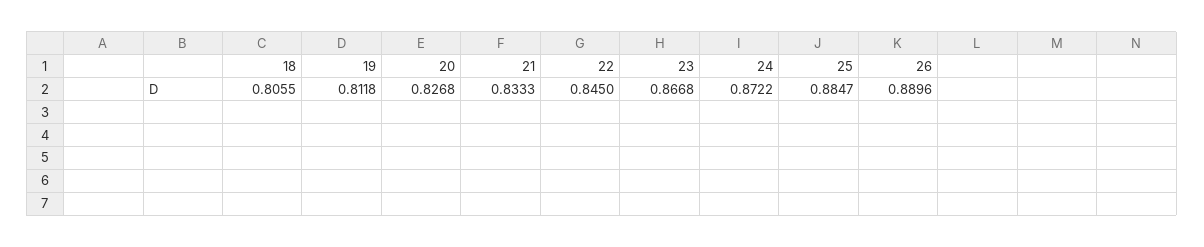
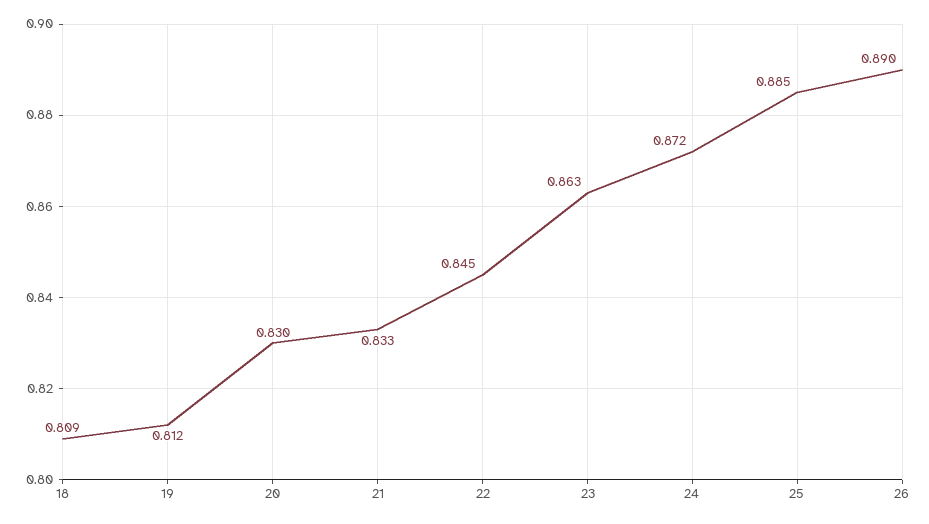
  {
-   "18": 0.8055,
+   "18": 0.809,
    "19": 0.8118,
-   "20": 0.8268,
+   "20": 0.83,
    "21": 0.8333,
    "22": 0.845,
-   "23": 0.8668,
+   "23": 0.863,
    "24": 0.8722,
    "25": 0.8847,
    "26": 0.8896
  }

